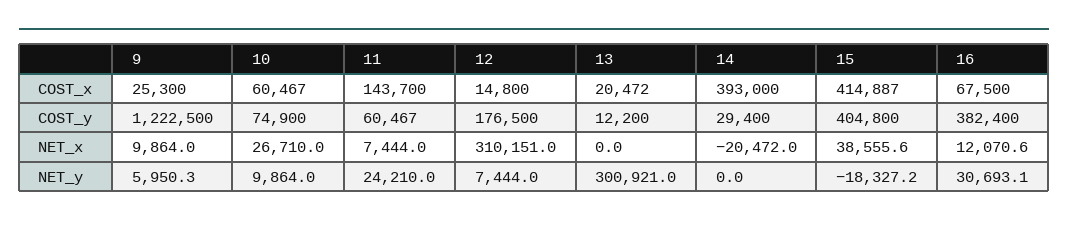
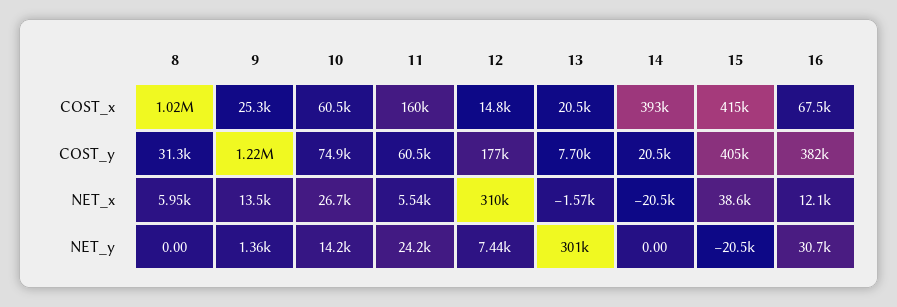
  {
    "9": {
      "COST_x": 25300,
      "COST_y": 1222500,
-     "NET_x": 9864,
+     "NET_x": 13500,
-     "NET_y": 5950.3
+     "NET_y": 1360
    },
    "10": {
      "COST_x": 60467,
      "COST_y": 74900,
      "NET_x": 26710,
-     "NET_y": 9864
+     "NET_y": 14200
    },
    "11": {
-     "COST_x": 143700,
+     "COST_x": 160000,
      "COST_y": 60467,
-     "NET_x": 7444,
+     "NET_x": 5540,
      "NET_y": 24210
    },
    "12": {
      "COST_x": 14800,
      "COST_y": 176500,
      "NET_x": 310151,
      "NET_y": 7444
    },
    "13": {
      "COST_x": 20472,
-     "COST_y": 12200,
+     "COST_y": 7700,
-     "NET_x": 0,
+     "NET_x": -1570,
      "NET_y": 300921
    },
    "14": {
      "COST_x": 393000,
-     "COST_y": 29400,
+     "COST_y": 20500,
      "NET_x": -20472,
      "NET_y": 0
    },
    "15": {
      "COST_x": 414887,
      "COST_y": 404800,
      "NET_x": 38555.6,
-     "NET_y": -18327.2
+     "NET_y": -20500
    },
    "16": {
      "COST_x": 67500,
      "COST_y": 382400,
      "NET_x": 12070.6,
      "NET_y": 30693.1
-   }
+   },
+   "8": {
+     "COST_x": 1020000,
+     "COST_y": 31300,
+     "NET_x": 5950,
+     "NET_y": 0
+   }
  }

